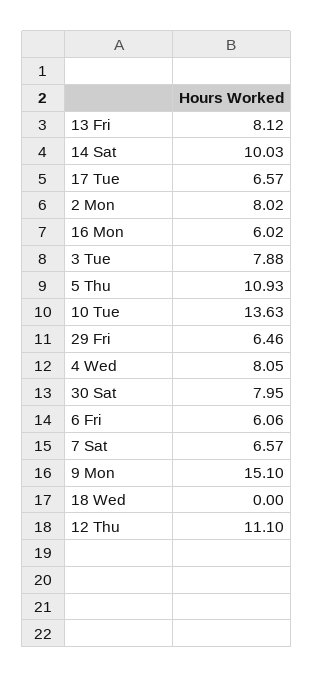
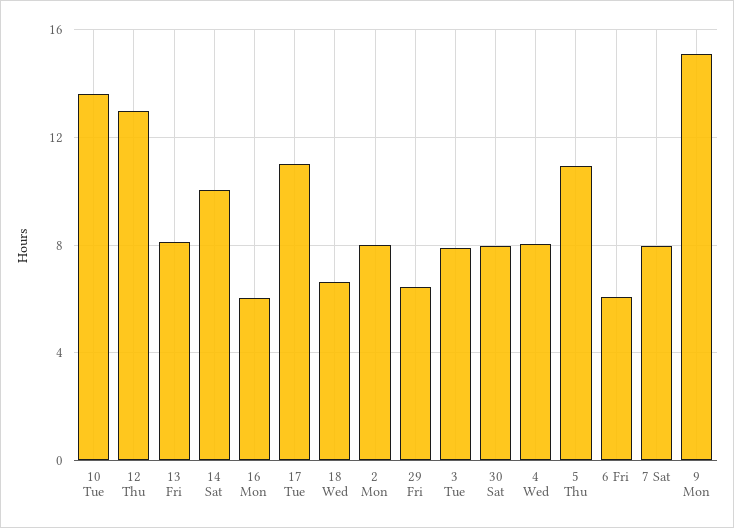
  {
    "13 Fri": 8.12,
    "14 Sat": 10.03,
-   "17 Tue": 6.57,
+   "17 Tue": 11,
    "2 Mon": 8.02,
    "16 Mon": 6.02,
    "3 Tue": 7.88,
    "5 Thu": 10.93,
    "10 Tue": 13.63,
    "29 Fri": 6.46,
    "4 Wed": 8.05,
    "30 Sat": 7.95,
    "6 Fri": 6.06,
-   "7 Sat": 6.57,
+   "7 Sat": 8,
    "9 Mon": 15.1,
-   "18 Wed": 0,
+   "18 Wed": 6.5,
-   "12 Thu": 11.1
+   "12 Thu": 13
  }

